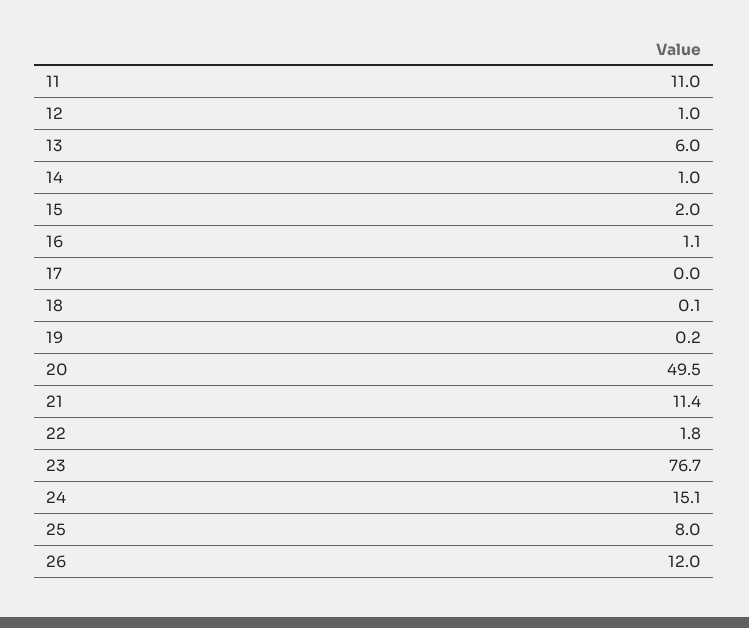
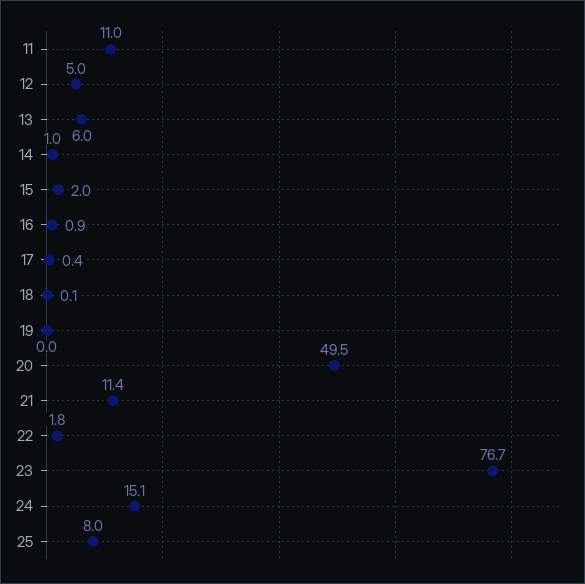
  {
    "11": 11,
-   "12": 1,
+   "12": 5,
    "13": 6,
    "14": 1,
    "15": 2,
-   "16": 1.1,
+   "16": 0.9,
-   "17": 0,
+   "17": 0.4,
    "18": 0.1,
-   "19": 0.2,
+   "19": 0,
    "20": 49.5,
    "21": 11.4,
    "22": 1.8,
    "23": 76.7,
    "24": 15.1,
-   "25": 8,
+   "25": 8
-   "26": 12
  }

